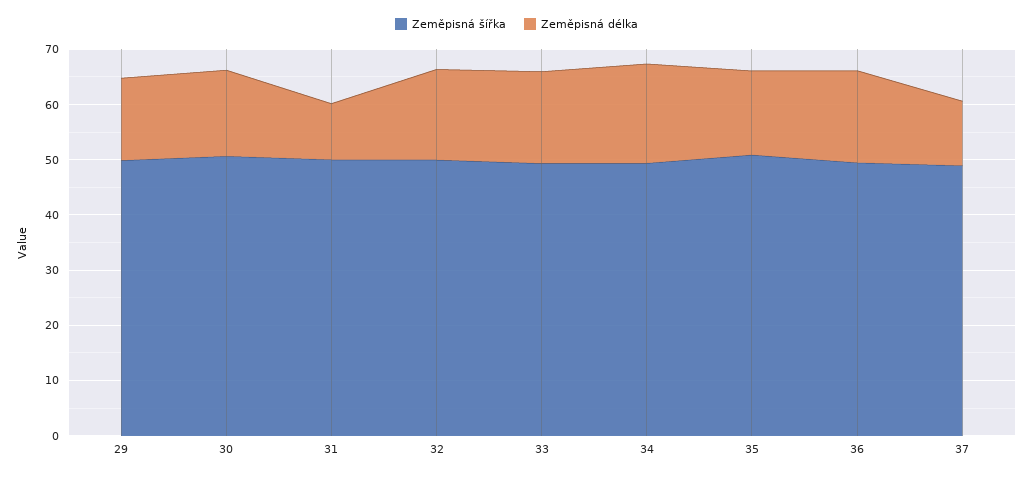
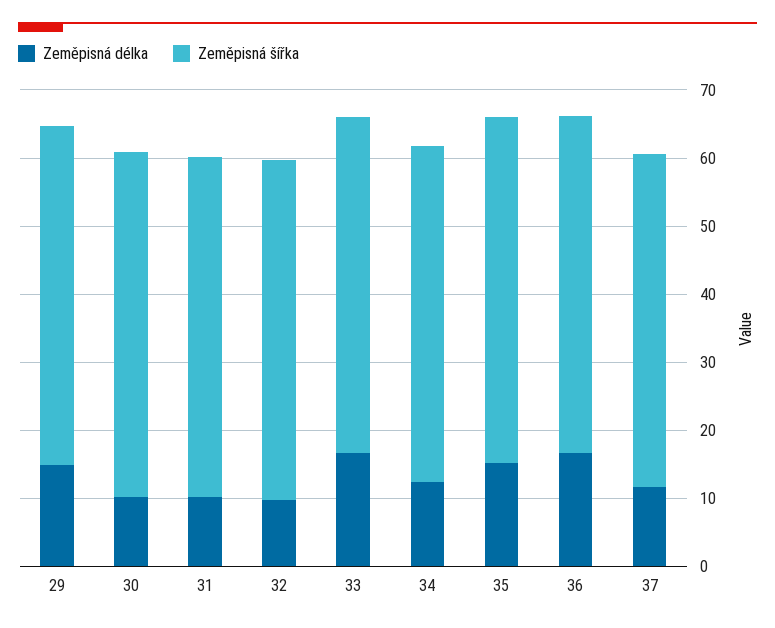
  {
    "Zeměpisná šířka": {
      "29": 50,
      "30": 50,
      "31": 50,
      "32": 50,
      "33": 50,
      "34": 50,
      "35": 50,
      "36": 50,
      "37": 48
    },
    "Zeměpisná délka": {
      "29": 14,
-     "30": 16,
+     "30": 10,
      "31": 10,
-     "32": 16,
+     "32": 10,
      "33": 16,
-     "34": 18,
+     "34": 12,
      "35": 16,
      "36": 16,
      "37": 12
    }
  }

